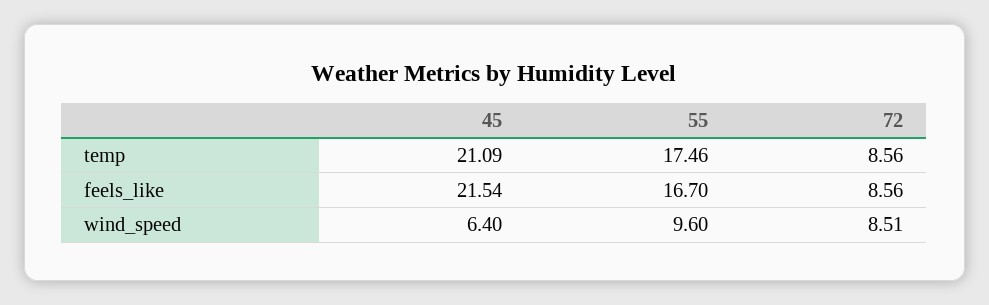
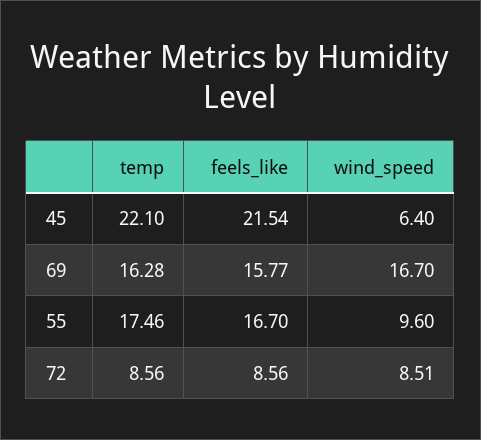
  {
    "45": {
-     "temp": 21.09,
+     "temp": 22.1,
      "feels_like": 21.54,
      "wind_speed": 6.4
    },
    "55": {
      "temp": 17.46,
      "feels_like": 16.7,
      "wind_speed": 9.6
    },
    "72": {
      "temp": 8.56,
      "feels_like": 8.56,
      "wind_speed": 8.51
-   }
+   },
+   "69": {
+     "temp": 16.28,
+     "feels_like": 15.77,
+     "wind_speed": 16.7
+   }
  }

